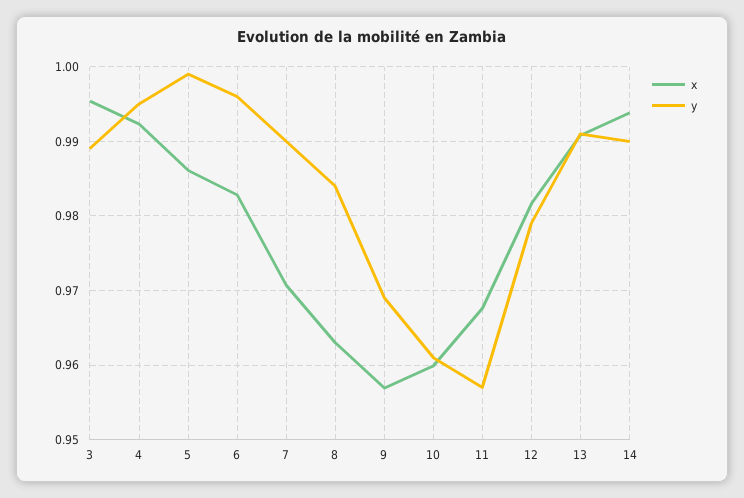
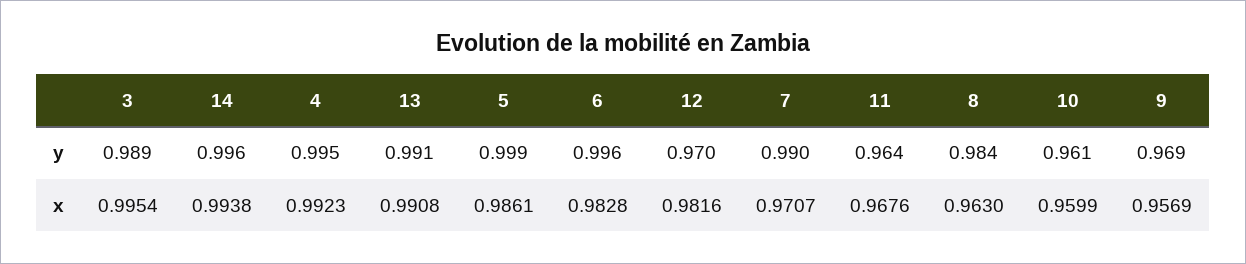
  {
    "x": {
      "3": 0.9954,
      "4": 0.9923,
      "5": 0.9861,
      "6": 0.9828,
      "7": 0.9707,
      "8": 0.963,
      "9": 0.9569,
      "10": 0.9599,
      "11": 0.9676,
      "12": 0.9816,
      "13": 0.9908,
      "14": 0.9938
    },
    "y": {
      "3": 0.989,
      "4": 0.995,
      "5": 0.999,
      "6": 0.996,
      "7": 0.99,
      "8": 0.984,
      "9": 0.969,
      "10": 0.961,
-     "11": 0.957,
+     "11": 0.964,
-     "12": 0.979,
+     "12": 0.97,
      "13": 0.991,
-     "14": 0.99
+     "14": 0.996
    }
  }

